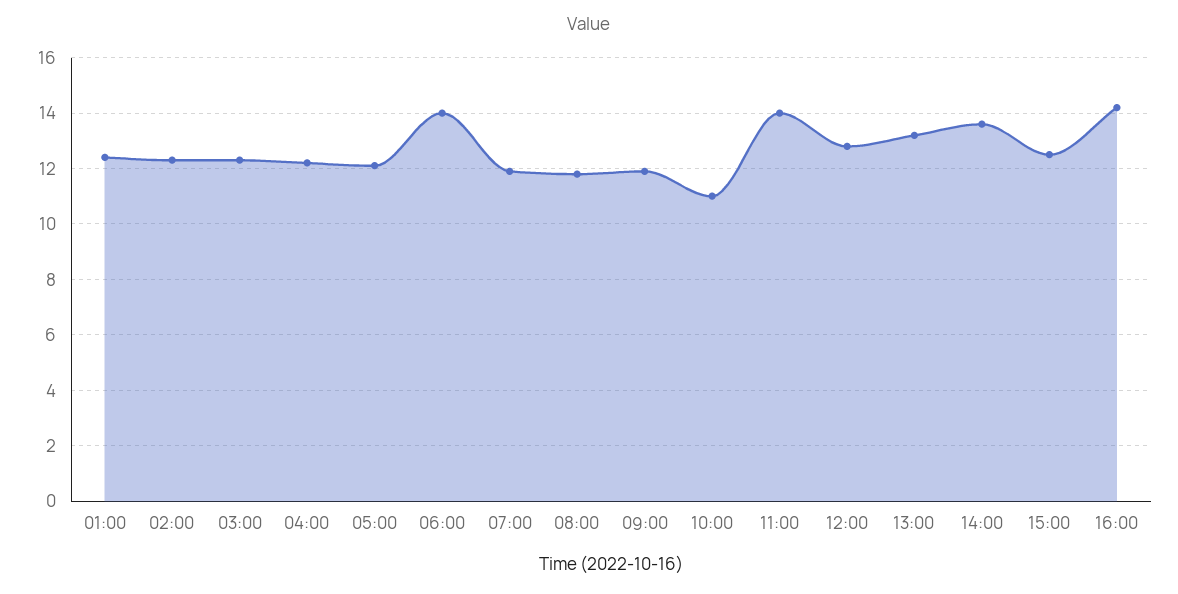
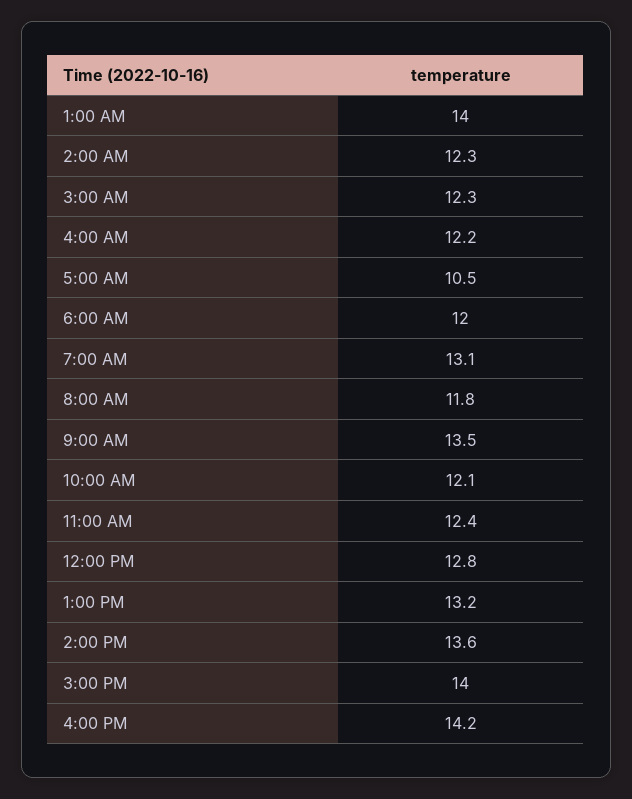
  {
-   "01:00": 12.5,
+   "01:00": 14,
    "02:00": 12.3,
    "03:00": 12.3,
    "04:00": 12.2,
-   "05:00": 12,
+   "05:00": 10.5,
-   "06:00": 14,
+   "06:00": 12,
-   "07:00": 12,
+   "07:00": 13.1,
    "08:00": 11.8,
-   "09:00": 12,
+   "09:00": 13.5,
-   "10:00": 11,
+   "10:00": 12.1,
-   "11:00": 14,
+   "11:00": 12.4,
    "12:00": 12.8,
    "13:00": 13.2,
    "14:00": 13.6,
-   "15:00": 12.5,
+   "15:00": 14,
    "16:00": 14.2
  }

